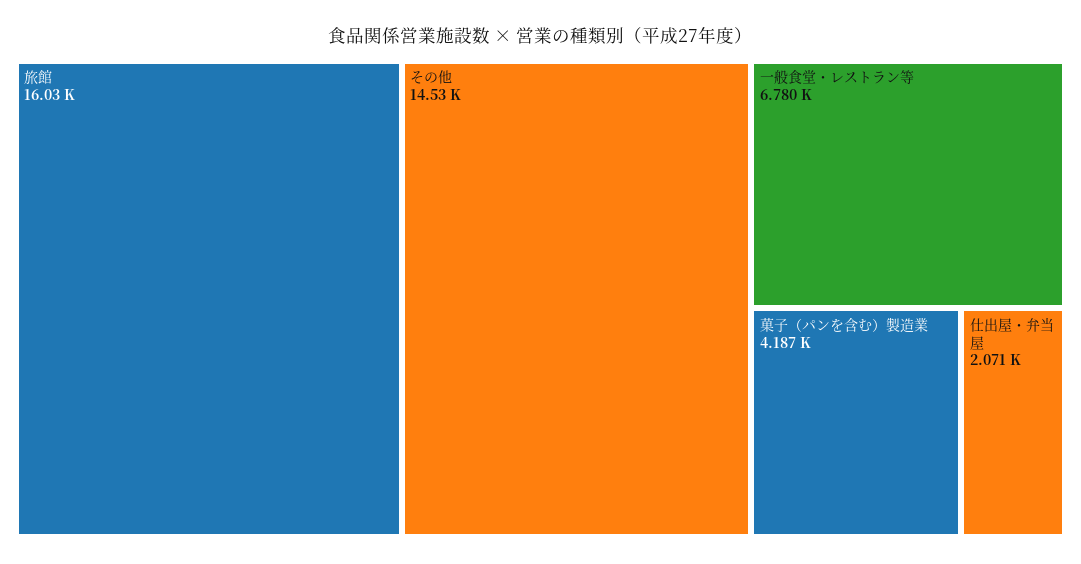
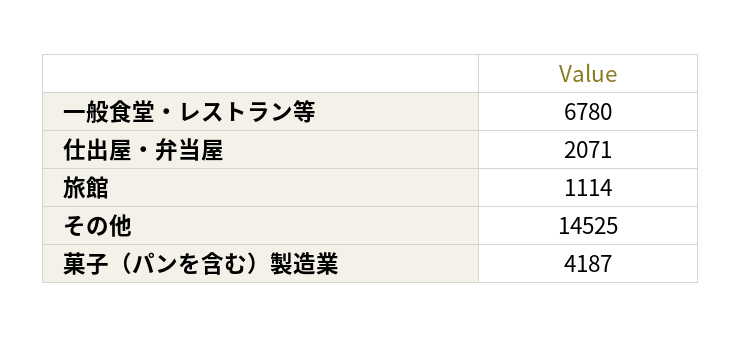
  {
-   "旅館": 16030,
+   "旅館": 1114,
    "その他": 14525,
    "一般食堂・レストラン等": 6780,
    "菓子（パンを含む）製造業": 4187,
    "仕出屋・弁当屋": 2071
  }

